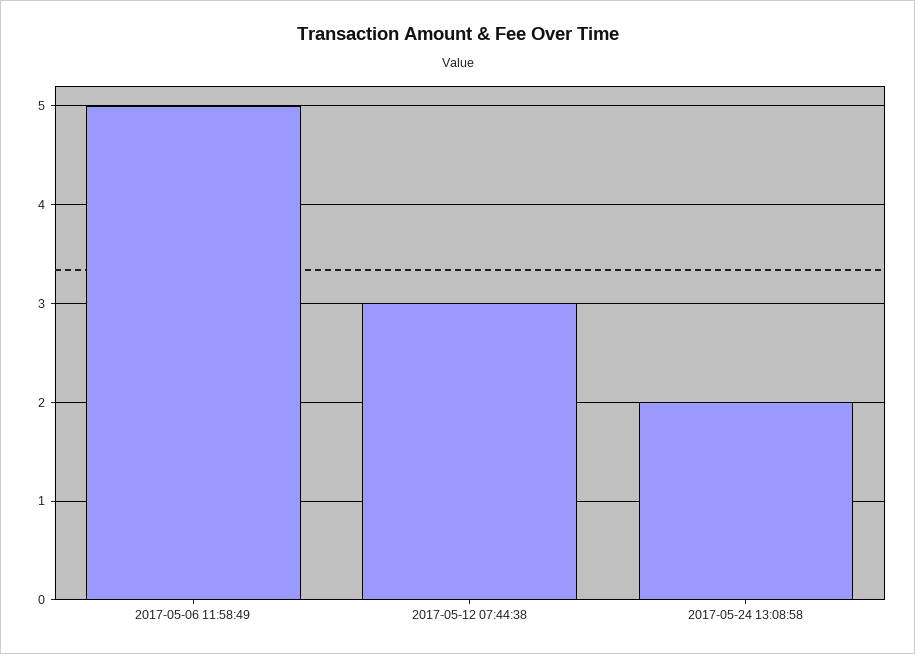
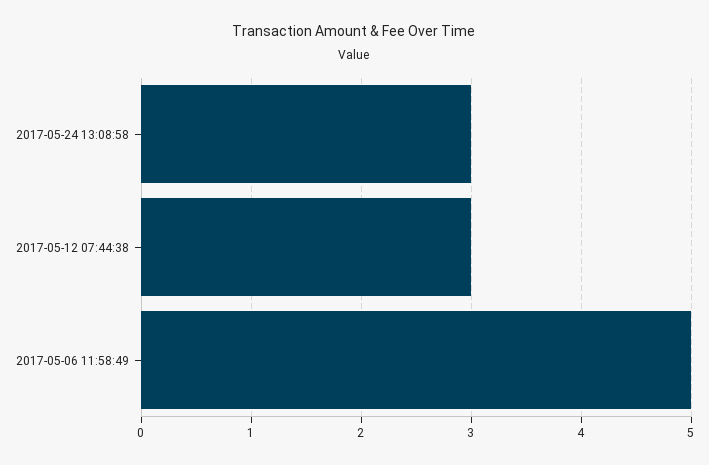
  {
    "2017-05-06 11:58:49": 5,
    "2017-05-12 07:44:38": 3,
-   "2017-05-24 13:08:58": 2
+   "2017-05-24 13:08:58": 3
  }

